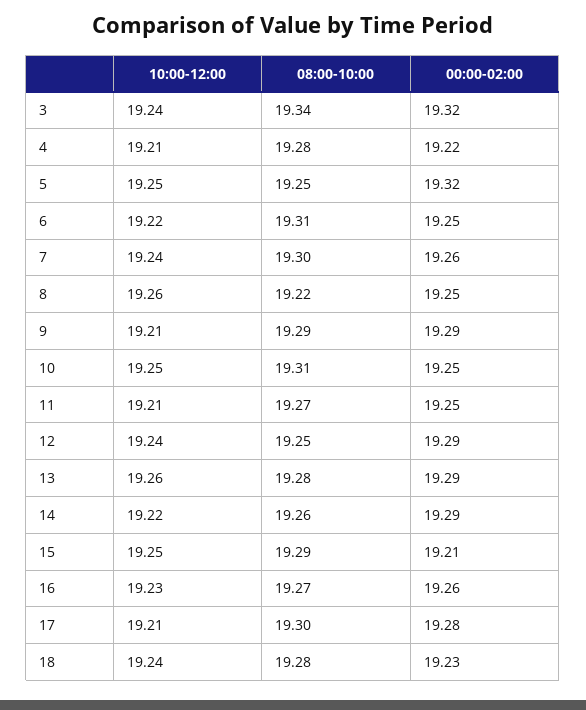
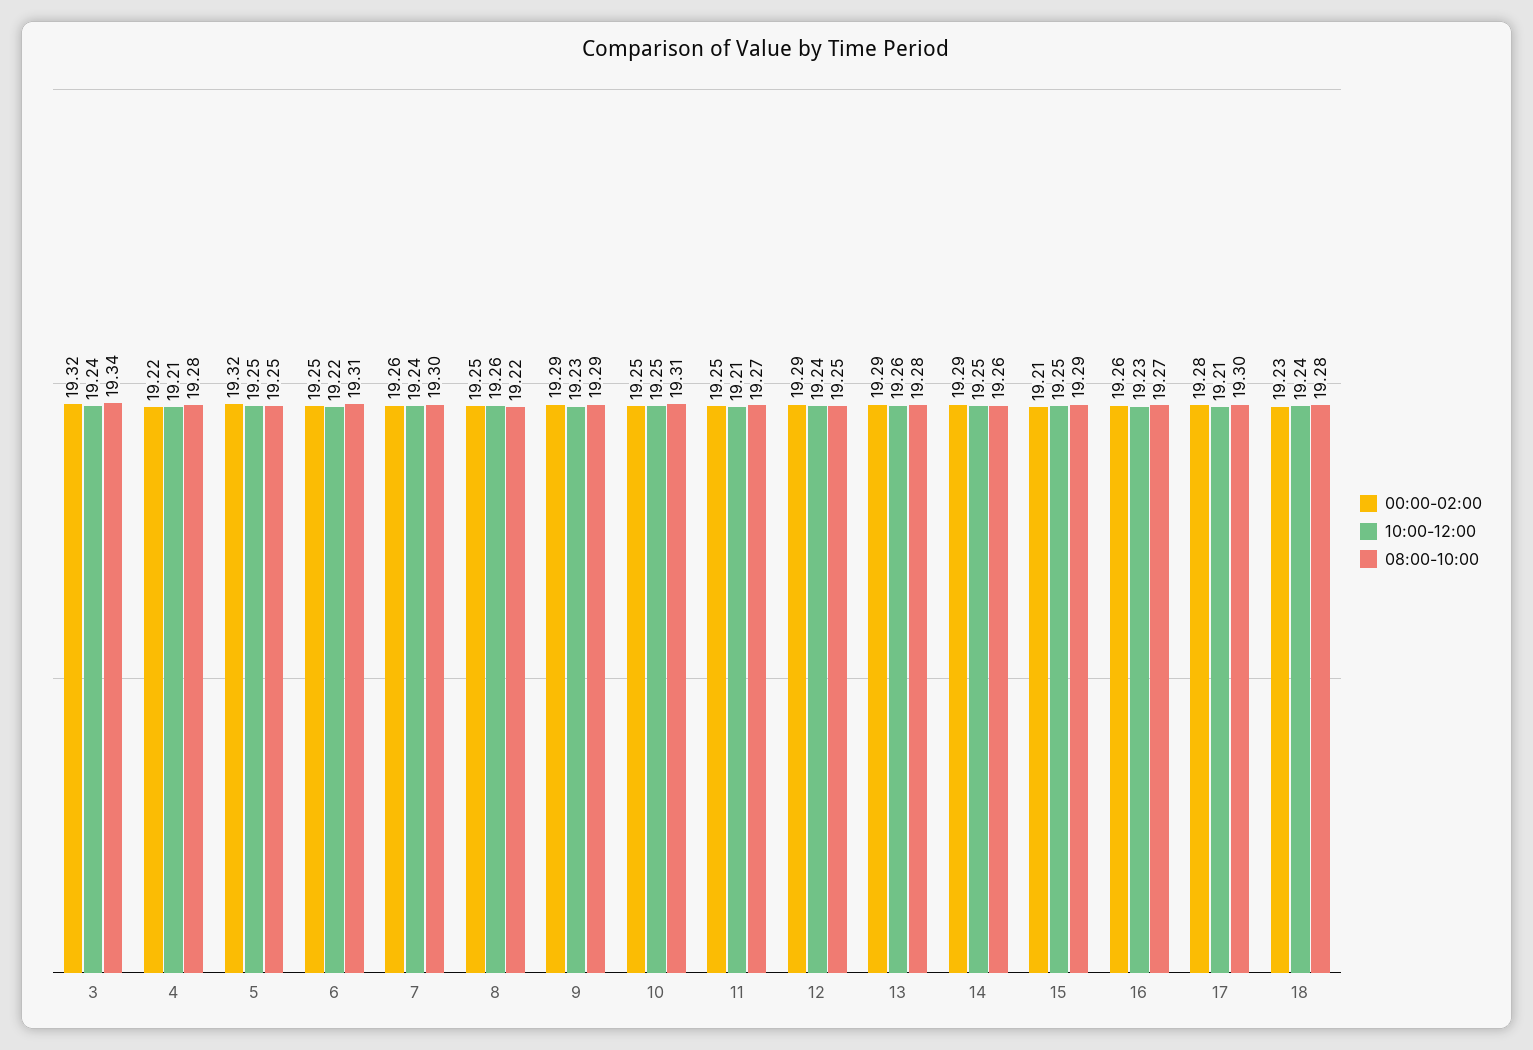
  {
    "10:00-12:00": {
      "3": 19.24,
      "4": 19.21,
      "5": 19.25,
      "6": 19.22,
      "7": 19.24,
      "8": 19.26,
-     "9": 19.21,
+     "9": 19.23,
      "10": 19.25,
      "11": 19.21,
      "12": 19.24,
      "13": 19.26,
-     "14": 19.22,
+     "14": 19.25,
      "15": 19.25,
      "16": 19.23,
      "17": 19.21,
      "18": 19.24
    },
    "08:00-10:00": {
      "3": 19.34,
      "4": 19.28,
      "5": 19.25,
      "6": 19.31,
      "7": 19.3,
      "8": 19.22,
      "9": 19.29,
      "10": 19.31,
      "11": 19.27,
      "12": 19.25,
      "13": 19.28,
      "14": 19.26,
      "15": 19.29,
      "16": 19.27,
      "17": 19.3,
      "18": 19.28
    },
    "00:00-02:00": {
      "3": 19.32,
      "4": 19.22,
      "5": 19.32,
      "6": 19.25,
      "7": 19.26,
      "8": 19.25,
      "9": 19.29,
      "10": 19.25,
      "11": 19.25,
      "12": 19.29,
      "13": 19.29,
      "14": 19.29,
      "15": 19.21,
      "16": 19.26,
      "17": 19.28,
      "18": 19.23
    }
  }

